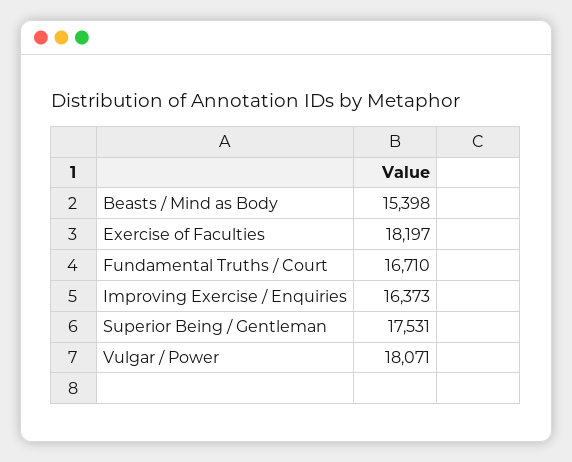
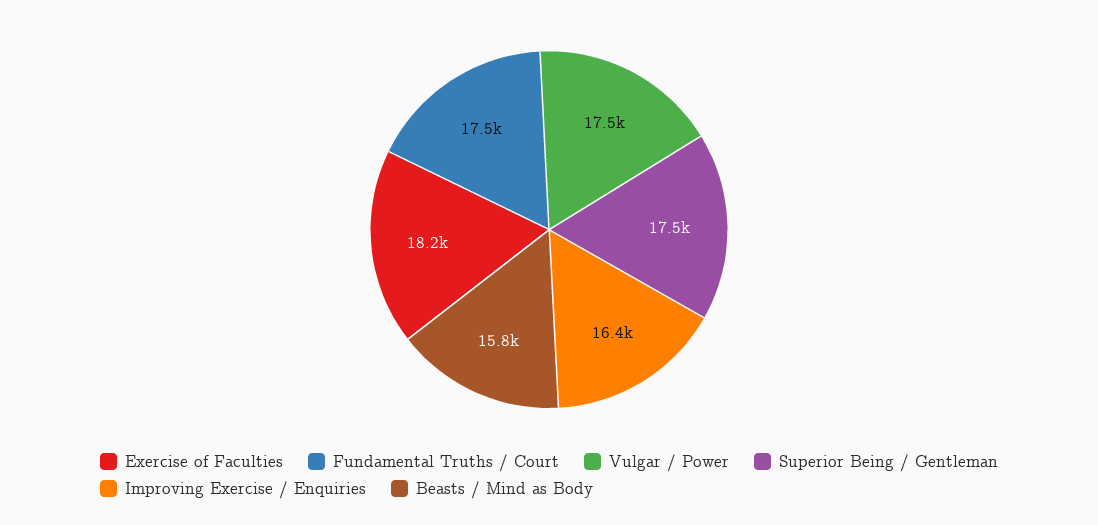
  {
-   "Beasts / Mind as Body": 15398,
+   "Beasts / Mind as Body": 15800,
    "Exercise of Faculties": 18197,
-   "Fundamental Truths / Court": 16710,
+   "Fundamental Truths / Court": 17500,
    "Improving Exercise / Enquiries": 16373,
    "Superior Being / Gentleman": 17531,
-   "Vulgar / Power": 18071
+   "Vulgar / Power": 17500
  }

